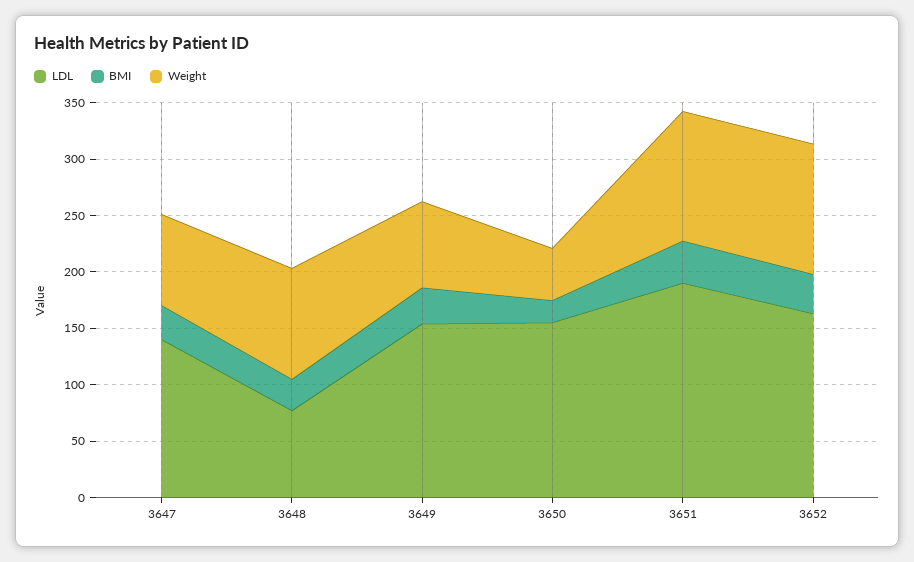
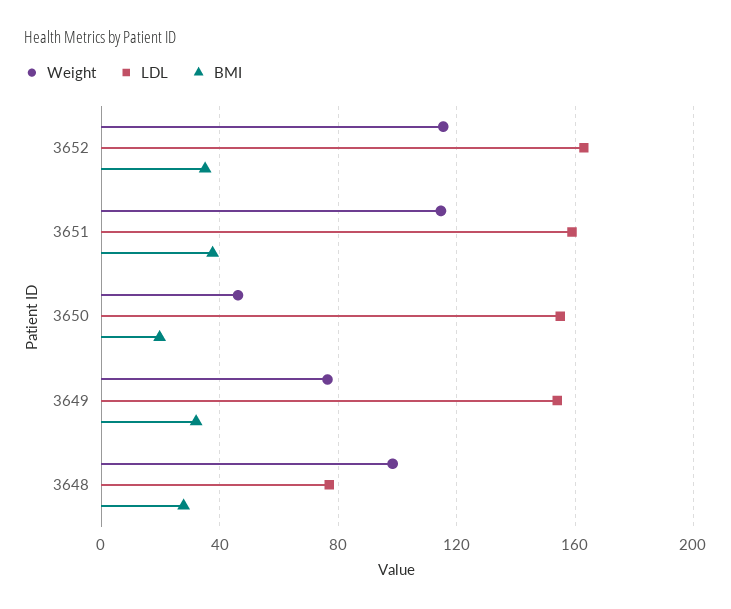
  {
    "LDL": {
-     "3647": 140,
      "3648": 75,
      "3649": 155,
      "3650": 155,
-     "3651": 190,
+     "3651": 160,
      "3652": 165
    },
    "BMI": {
-     "3647": 30,
      "3648": 30,
      "3649": 30,
      "3650": 20,
      "3651": 40,
      "3652": 35
    },
    "Weight": {
-     "3647": 80,
      "3648": 100,
      "3649": 75,
      "3650": 45,
      "3651": 115,
      "3652": 115
    }
  }

